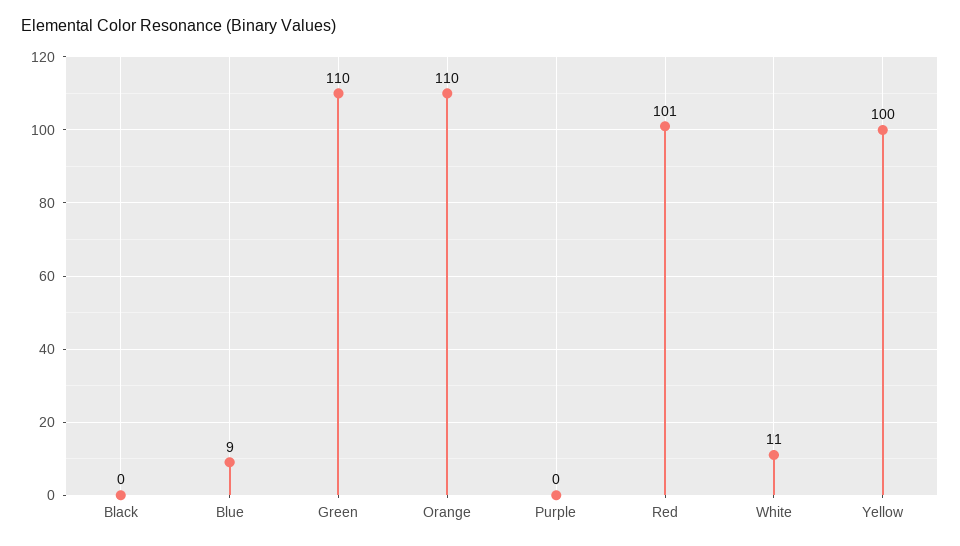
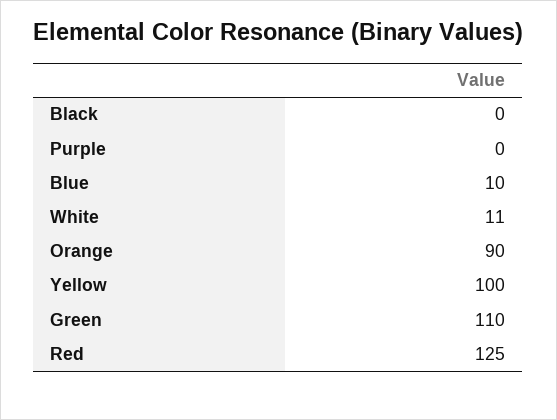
  {
    "Black": 0,
-   "Blue": 9,
+   "Blue": 10,
    "Green": 110,
-   "Orange": 110,
+   "Orange": 90,
    "Purple": 0,
-   "Red": 101,
+   "Red": 125,
    "White": 11,
    "Yellow": 100
  }

